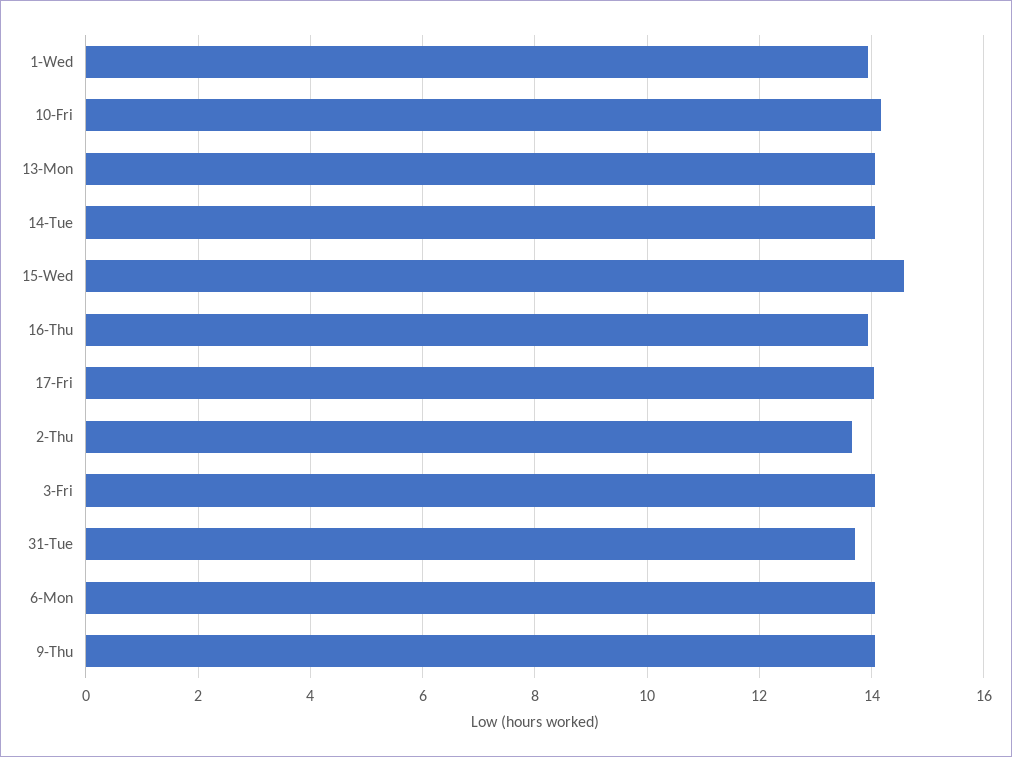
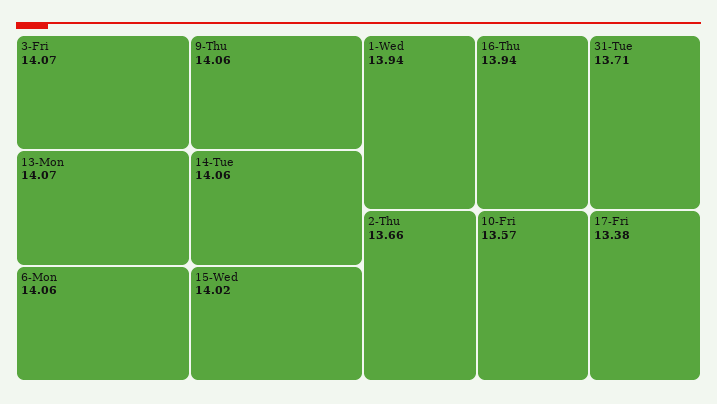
  {
    "1-Wed": 13.94,
-   "10-Fri": 14.2,
+   "10-Fri": 13.57,
    "13-Mon": 14.07,
    "14-Tue": 14.06,
-   "15-Wed": 14.6,
+   "15-Wed": 14.02,
    "16-Thu": 13.94,
-   "17-Fri": 14,
+   "17-Fri": 13.38,
    "2-Thu": 13.66,
    "3-Fri": 14.07,
    "31-Tue": 13.71,
    "6-Mon": 14.06,
    "9-Thu": 14.06
  }

